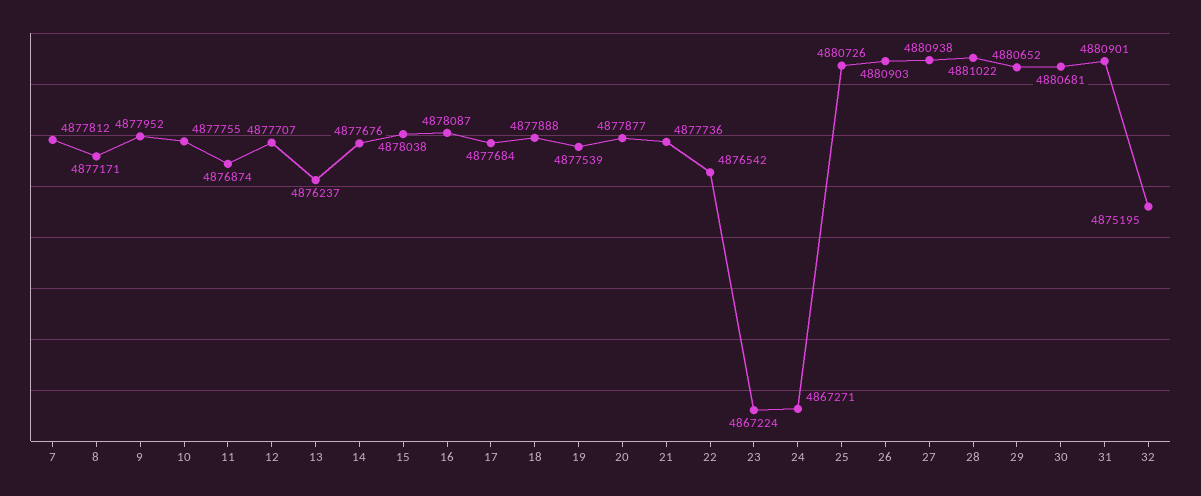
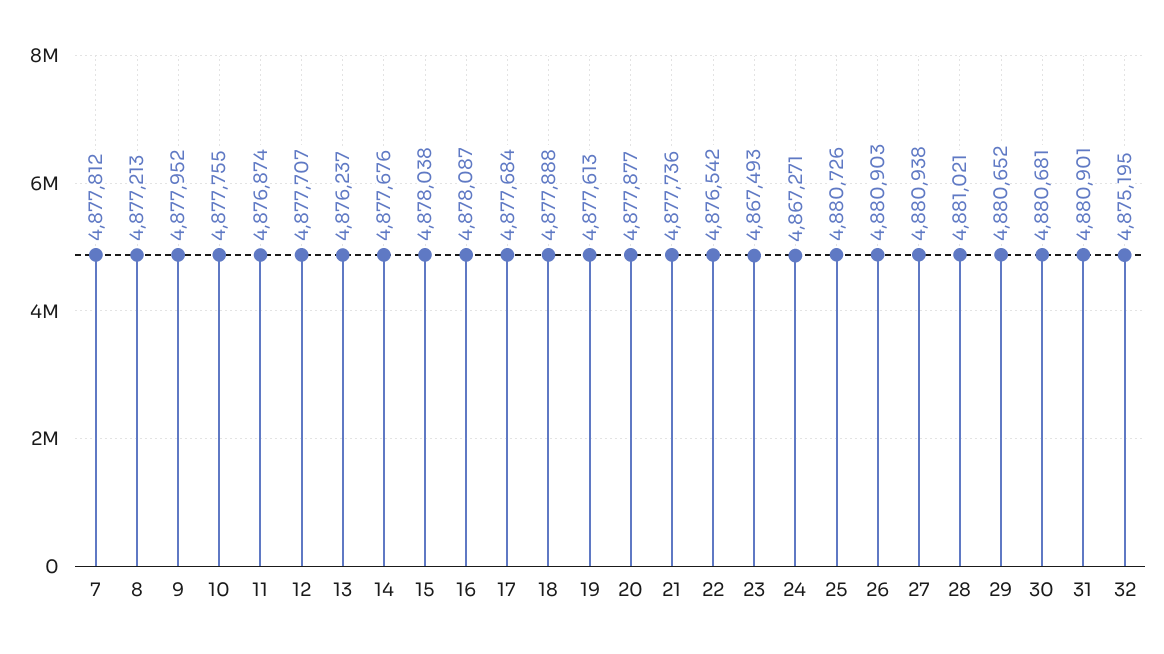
  {
    "7": 4877812,
-   "8": 4877171,
+   "8": 4877213,
    "9": 4877952,
    "10": 4877755,
    "11": 4876874,
    "12": 4877707,
    "13": 4876237,
    "14": 4877676,
    "15": 4878038,
    "16": 4878087,
    "17": 4877684,
    "18": 4877888,
-   "19": 4877539,
+   "19": 4877613,
    "20": 4877877,
    "21": 4877736,
    "22": 4876542,
-   "23": 4867224,
+   "23": 4867493,
    "24": 4867271,
    "25": 4880726,
    "26": 4880903,
    "27": 4880938,
-   "28": 4881022,
+   "28": 4881021,
    "29": 4880652,
    "30": 4880681,
    "31": 4880901,
    "32": 4875195
  }

